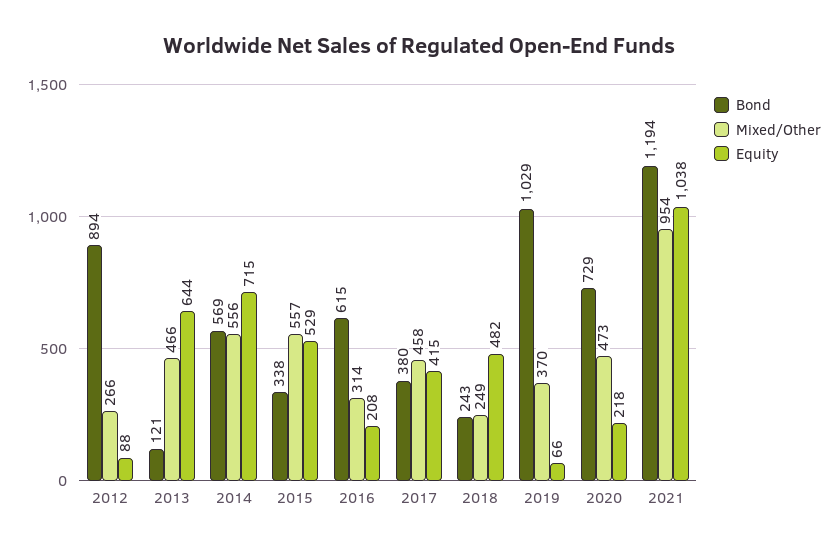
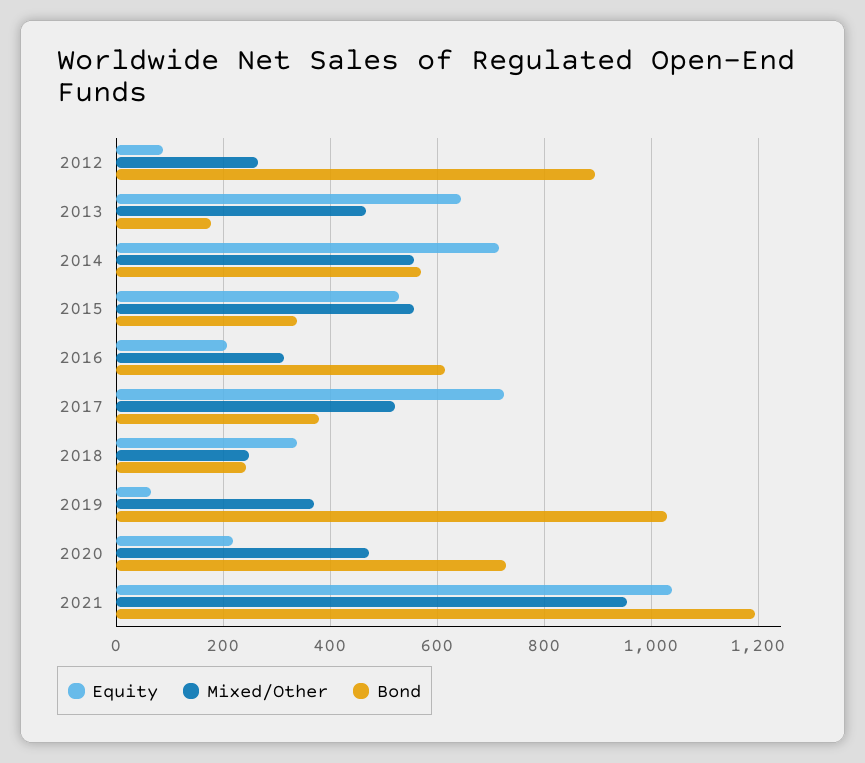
  {
    "Bond": {
      "2012": 894,
-     "2013": 121,
+     "2013": 180,
      "2014": 569,
      "2015": 338,
      "2016": 615,
      "2017": 380,
      "2018": 243,
      "2019": 1029,
      "2020": 729,
      "2021": 1194
    },
    "Mixed/Other": {
      "2012": 266,
      "2013": 466,
      "2014": 556,
      "2015": 557,
      "2016": 314,
-     "2017": 458,
+     "2017": 520,
      "2018": 249,
      "2019": 370,
      "2020": 473,
      "2021": 954
    },
    "Equity": {
      "2012": 88,
      "2013": 644,
      "2014": 715,
      "2015": 529,
      "2016": 208,
-     "2017": 415,
+     "2017": 720,
-     "2018": 482,
+     "2018": 340,
      "2019": 66,
      "2020": 218,
      "2021": 1038
    }
  }

